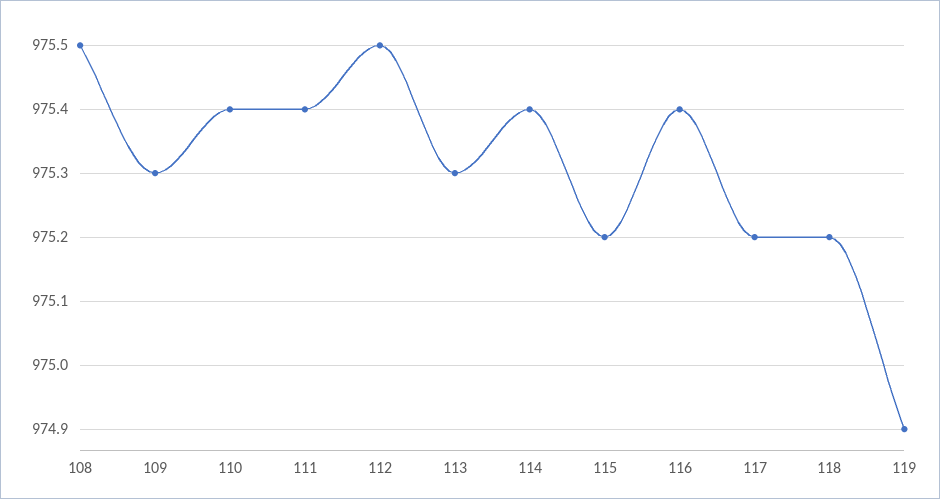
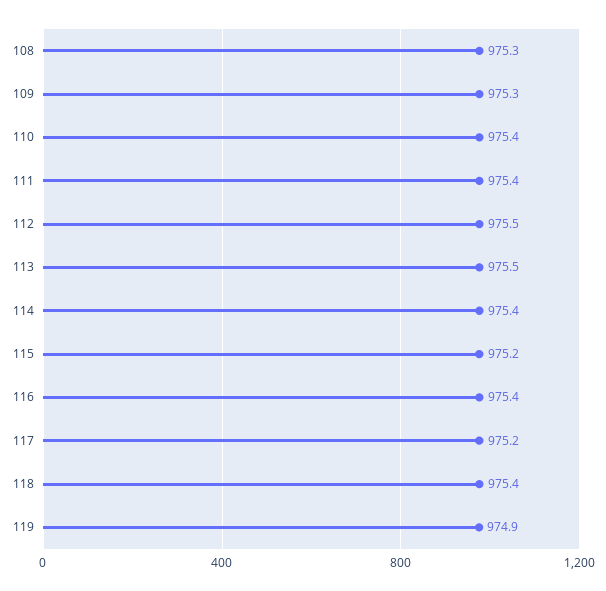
  {
-   "108": 975.5,
+   "108": 975.3,
    "109": 975.3,
    "110": 975.4,
    "111": 975.4,
    "112": 975.5,
-   "113": 975.3,
+   "113": 975.5,
    "114": 975.4,
    "115": 975.2,
    "116": 975.4,
    "117": 975.2,
-   "118": 975.2,
+   "118": 975.4,
    "119": 974.9
  }

